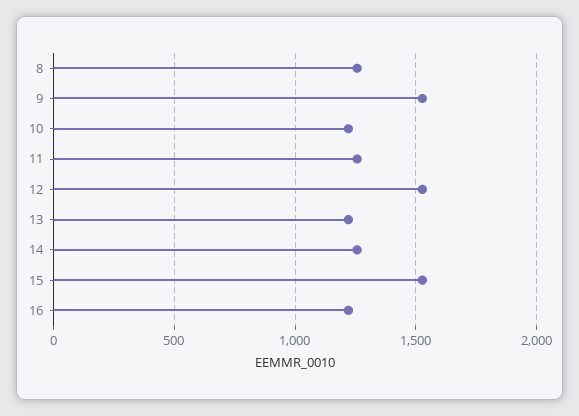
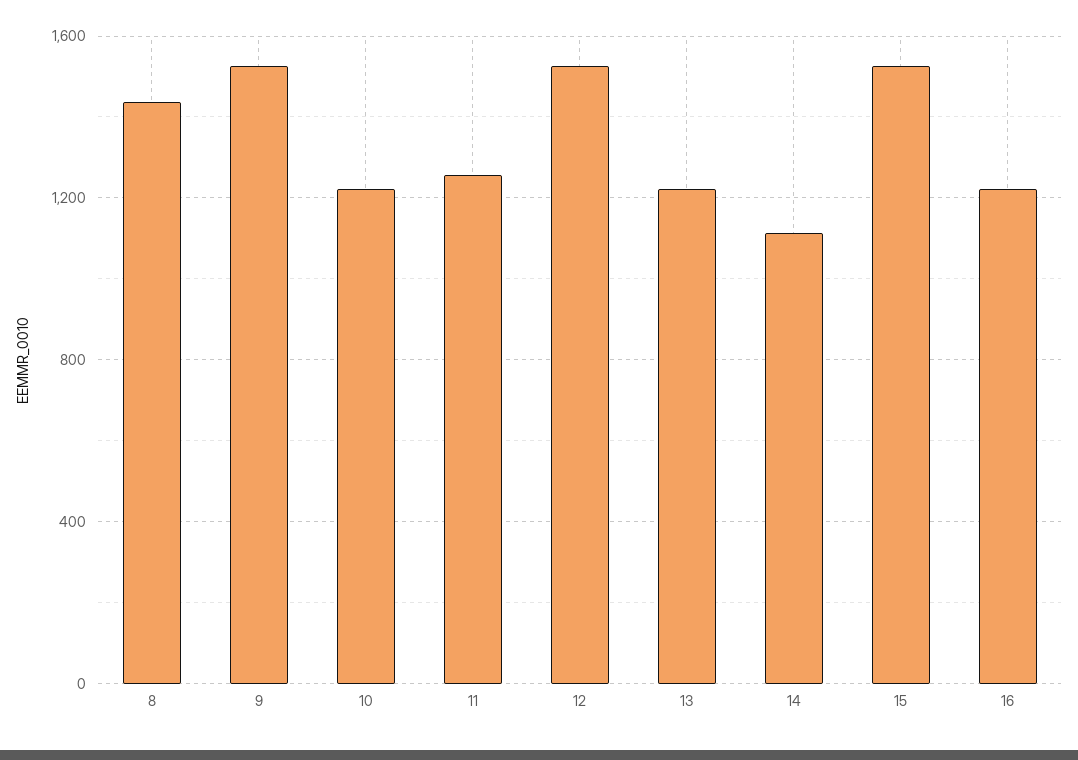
  {
-   "8": 1250,
+   "8": 1450,
    "9": 1550,
    "10": 1200,
    "11": 1250,
    "12": 1550,
    "13": 1200,
-   "14": 1250,
+   "14": 1100,
    "15": 1550,
    "16": 1200
  }

